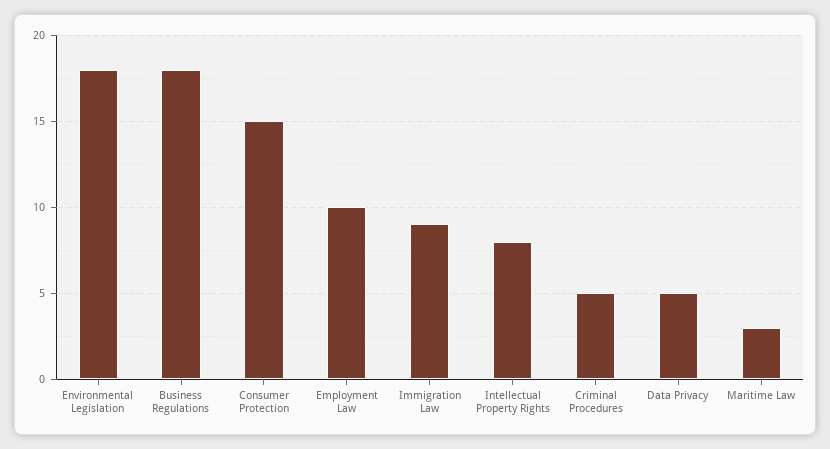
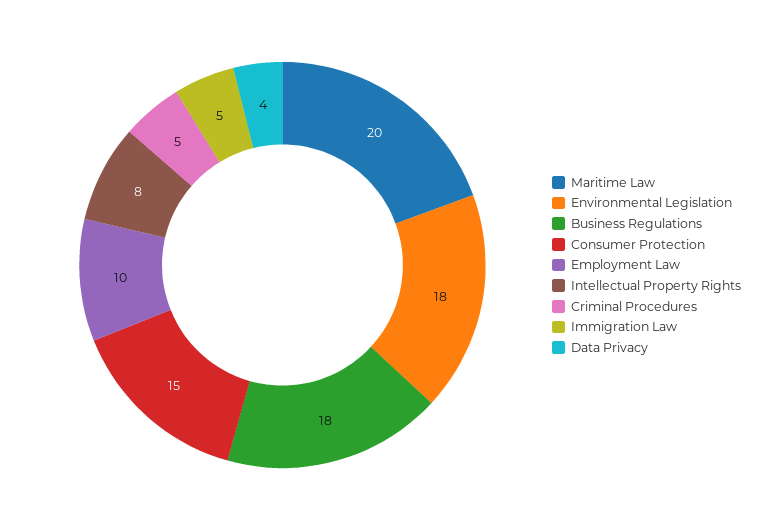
  {
    "Environmental Legislation": 18,
    "Business Regulations": 18,
    "Consumer Protection": 15,
    "Employment Law": 10,
-   "Immigration Law": 9,
+   "Immigration Law": 5,
    "Intellectual Property Rights": 8,
    "Criminal Procedures": 5,
-   "Data Privacy": 5,
+   "Data Privacy": 4,
-   "Maritime Law": 3
+   "Maritime Law": 20
  }

